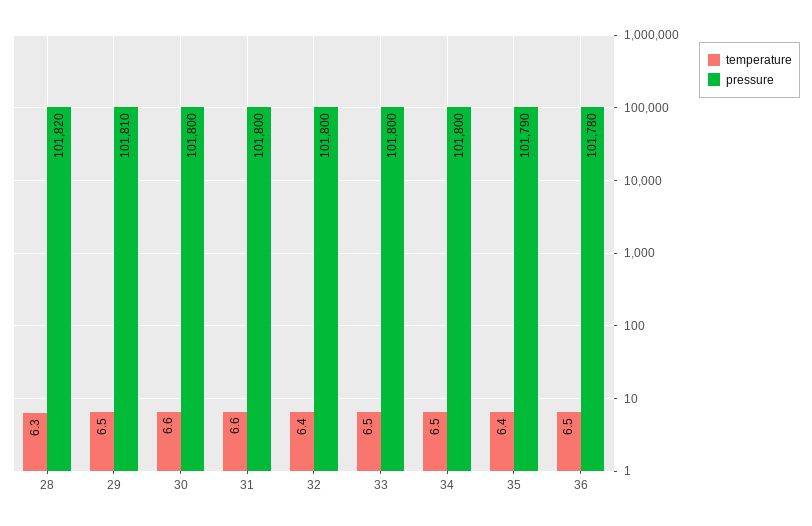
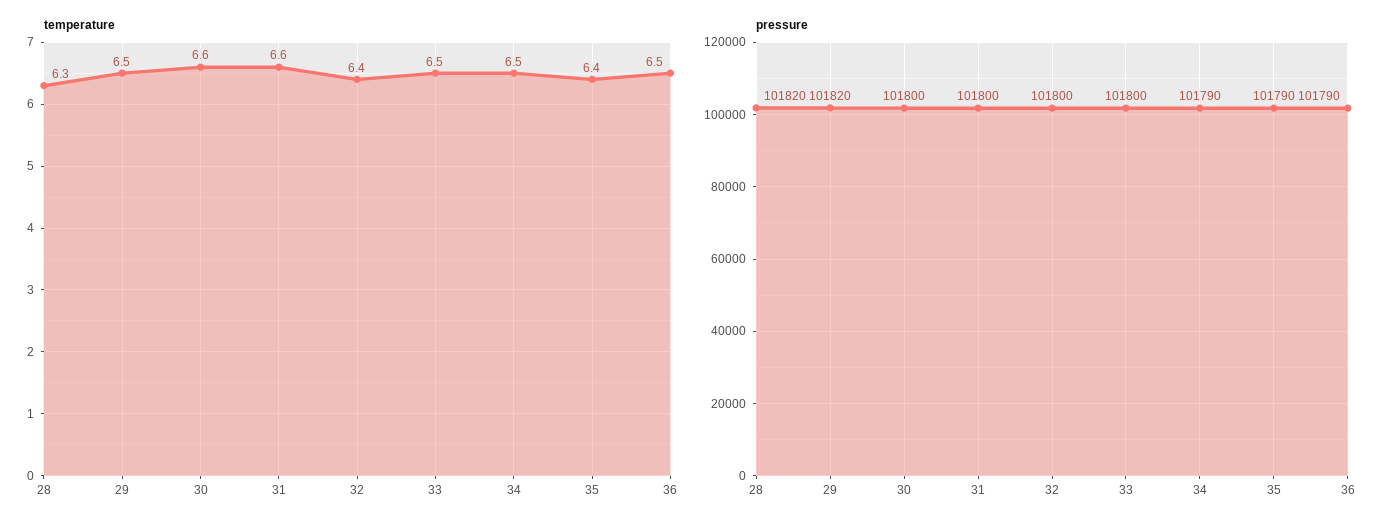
  {
    "temperature": {
      "28": 6.3,
      "29": 6.5,
      "30": 6.6,
      "31": 6.6,
      "32": 6.4,
      "33": 6.5,
      "34": 6.5,
      "35": 6.4,
      "36": 6.5
    },
    "pressure": {
      "28": 101820,
-     "29": 101810,
+     "29": 101820,
      "30": 101800,
      "31": 101800,
      "32": 101800,
      "33": 101800,
-     "34": 101800,
+     "34": 101790,
      "35": 101790,
-     "36": 101780
+     "36": 101790
    }
  }

